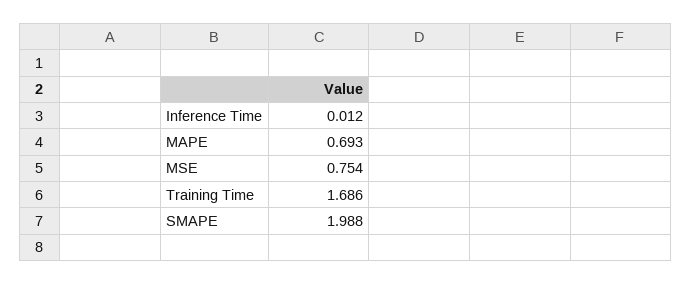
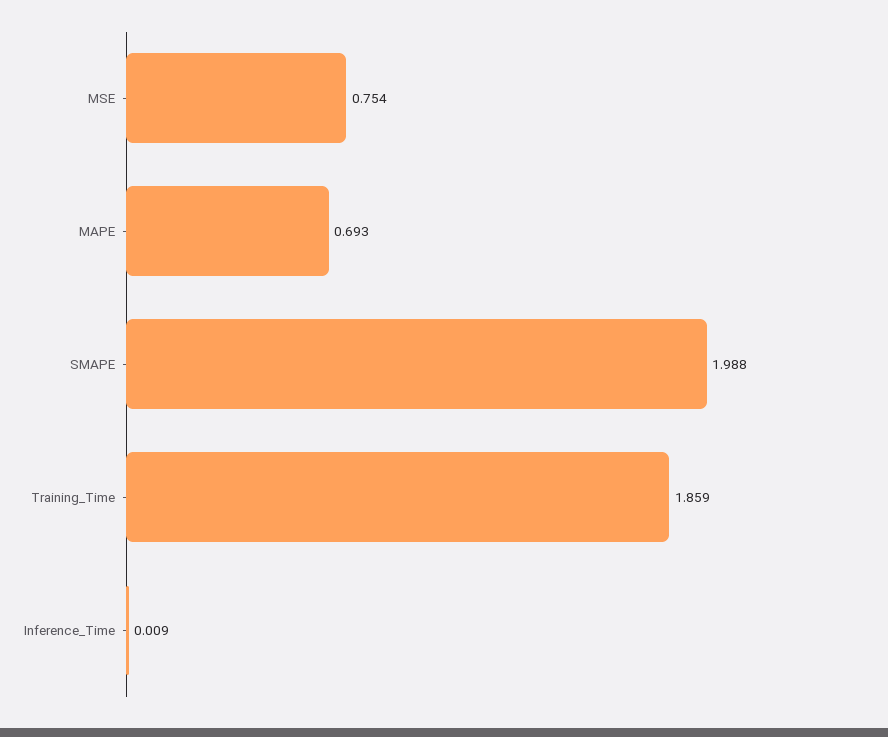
  {
-   "Inference Time": 0.012,
+   "Inference Time": 0.009,
    "MAPE": 0.693,
    "MSE": 0.754,
-   "Training Time": 1.686,
+   "Training Time": 1.859,
    "SMAPE": 1.988
  }

